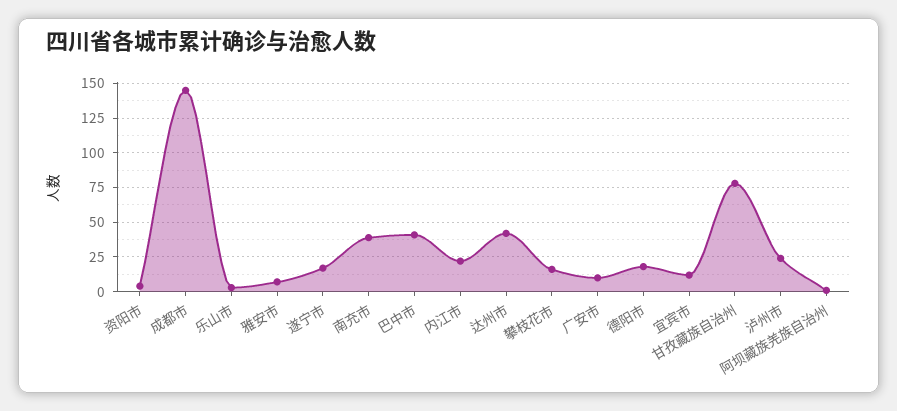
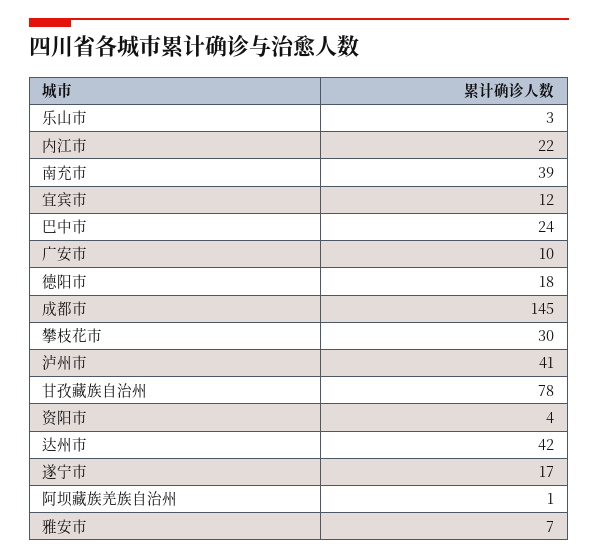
  {
    "资阳市": 4,
    "成都市": 145,
    "乐山市": 3,
    "雅安市": 7,
    "遂宁市": 17,
    "南充市": 39,
-   "巴中市": 40,
+   "巴中市": 24,
    "内江市": 22,
    "达州市": 42,
-   "攀枝花市": 15,
+   "攀枝花市": 30,
    "广安市": 10,
    "德阳市": 18,
    "宜宾市": 12,
    "甘孜藏族自治州": 78,
-   "泸州市": 25,
+   "泸州市": 41,
    "阿坝藏族羌族自治州": 1
  }

